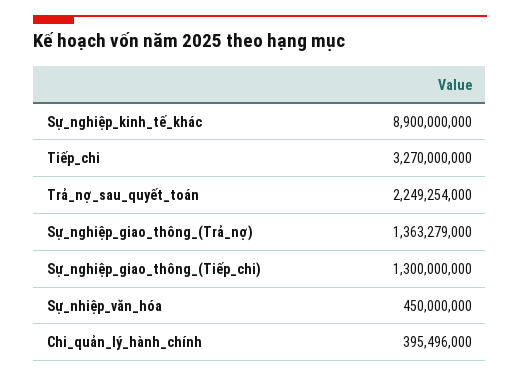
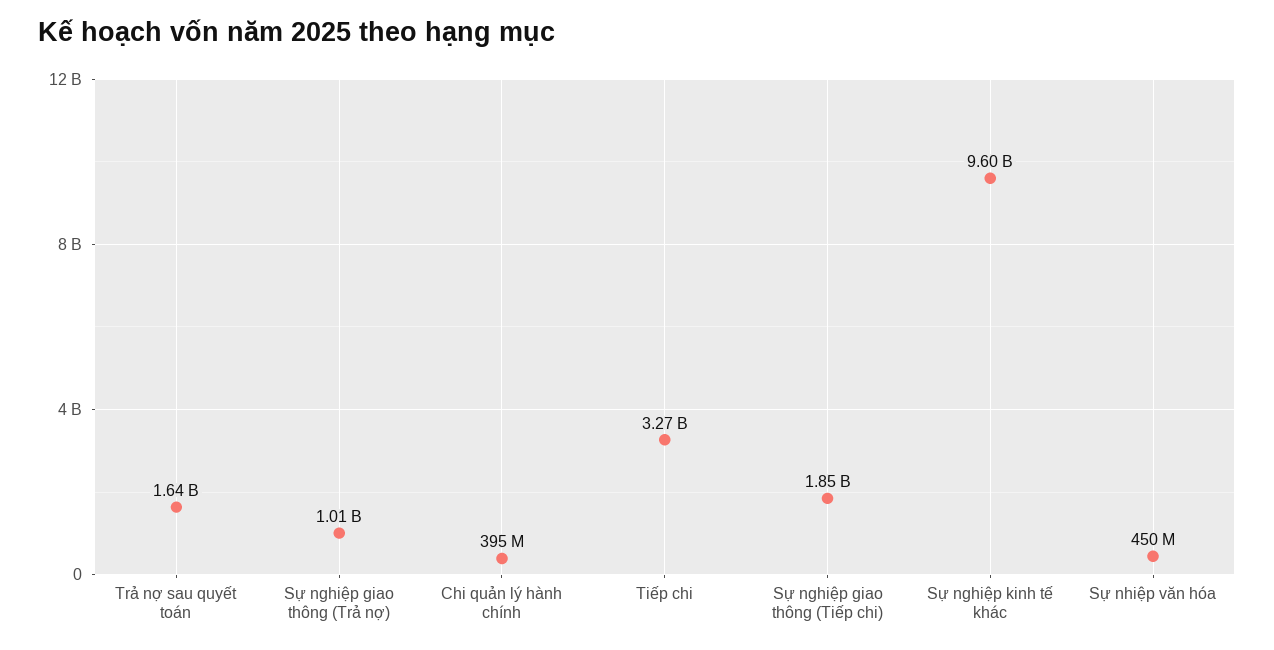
  {
-   "Sự_nghiệp_kinh_tế_khác": 8900000000,
+   "Sự_nghiệp_kinh_tế_khác": 9600000000,
    "Tiếp_chi": 3270000000,
-   "Trả_nợ_sau_quyết_toán": 2249254000,
+   "Trả_nợ_sau_quyết_toán": 1640000000,
-   "Sự_nghiệp_giao_thông_(Trả_nợ)": 1363279000,
+   "Sự_nghiệp_giao_thông_(Trả_nợ)": 1010000000,
-   "Sự_nghiệp_giao_thông_(Tiếp_chi)": 1300000000,
+   "Sự_nghiệp_giao_thông_(Tiếp_chi)": 1850000000,
    "Sự_nhiệp_văn_hóa": 450000000,
    "Chi_quản_lý_hành_chính": 395496000
  }

